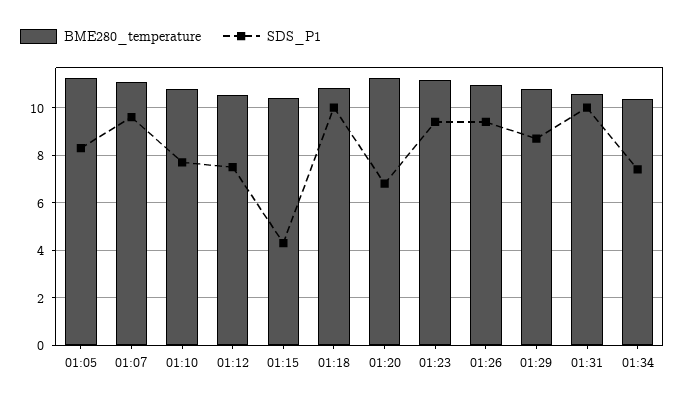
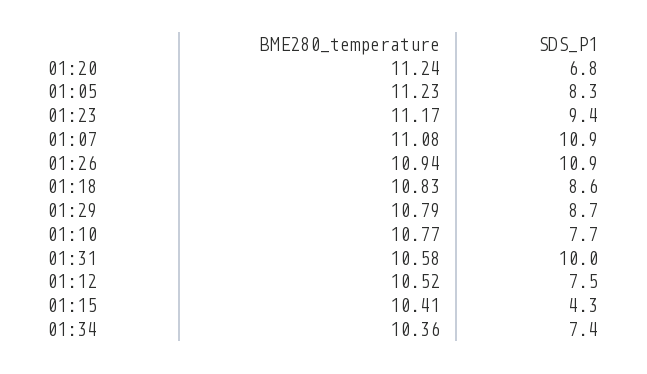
  {
    "BME280_temperature": {
      "01:05": 11.23,
      "01:07": 11.08,
      "01:10": 10.77,
      "01:12": 10.52,
      "01:15": 10.41,
      "01:18": 10.83,
      "01:20": 11.24,
      "01:23": 11.17,
      "01:26": 10.94,
      "01:29": 10.79,
      "01:31": 10.58,
      "01:34": 10.36
    },
    "SDS_P1": {
      "01:05": 8.3,
-     "01:07": 9.5,
+     "01:07": 10.9,
      "01:10": 7.7,
      "01:12": 7.5,
      "01:15": 4.3,
-     "01:18": 10,
+     "01:18": 8.6,
      "01:20": 6.8,
      "01:23": 9.4,
-     "01:26": 9.5,
+     "01:26": 10.9,
      "01:29": 8.7,
      "01:31": 10,
      "01:34": 7.4
    }
  }

